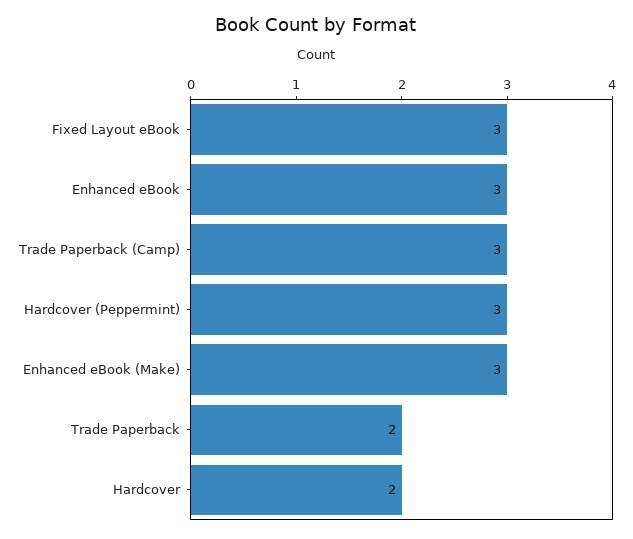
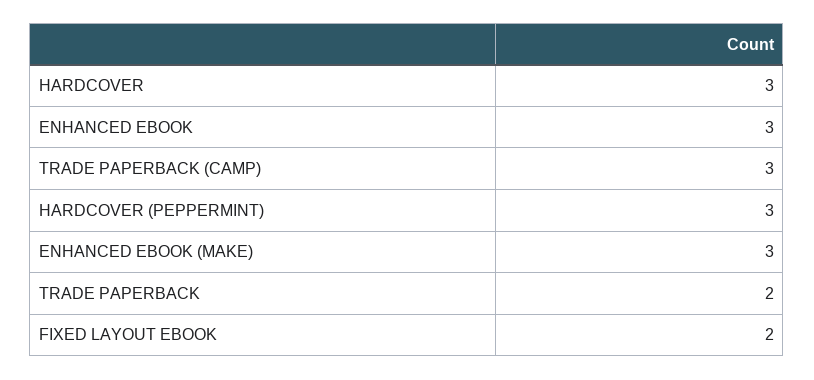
  {
-   "Fixed Layout eBook": 3,
+   "Fixed Layout eBook": 2,
    "Enhanced eBook": 3,
    "Trade Paperback (Camp)": 3,
    "Hardcover (Peppermint)": 3,
    "Enhanced eBook (Make)": 3,
    "Trade Paperback": 2,
-   "Hardcover": 2
+   "Hardcover": 3
  }

